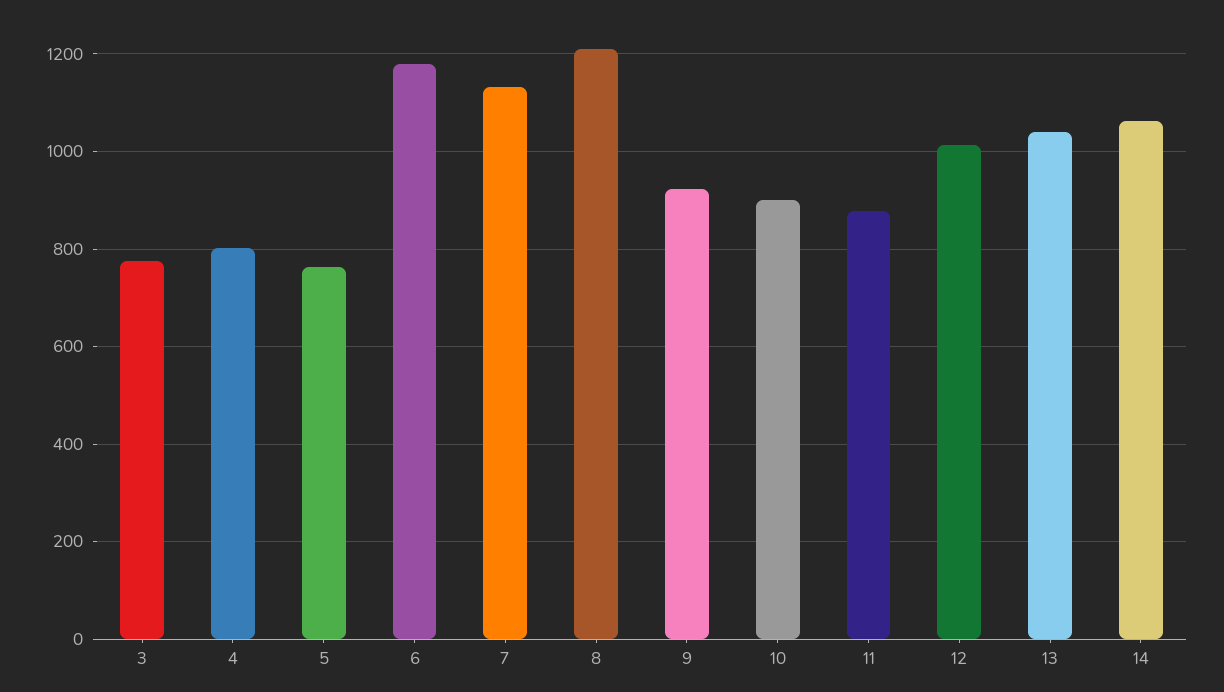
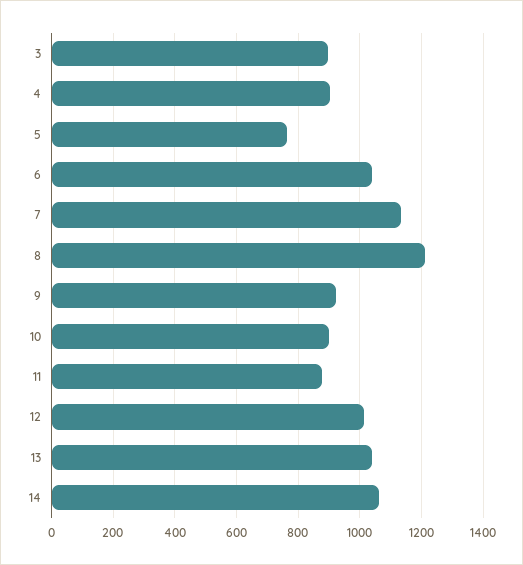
  {
-   "3": 780,
+   "3": 900,
-   "4": 800,
+   "4": 900,
    "5": 760,
-   "6": 1180,
+   "6": 1040,
    "7": 1140,
    "8": 1220,
    "9": 920,
    "10": 900,
    "11": 880,
    "12": 1020,
    "13": 1040,
    "14": 1060
  }

